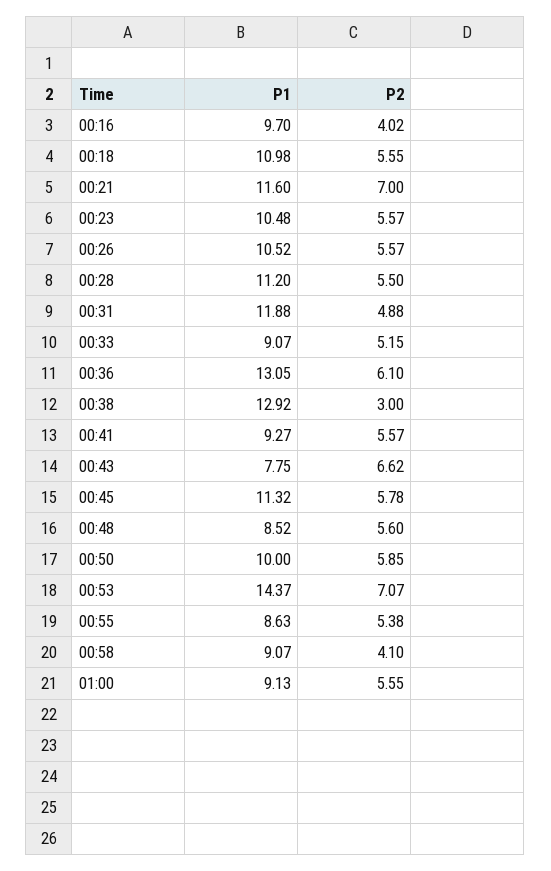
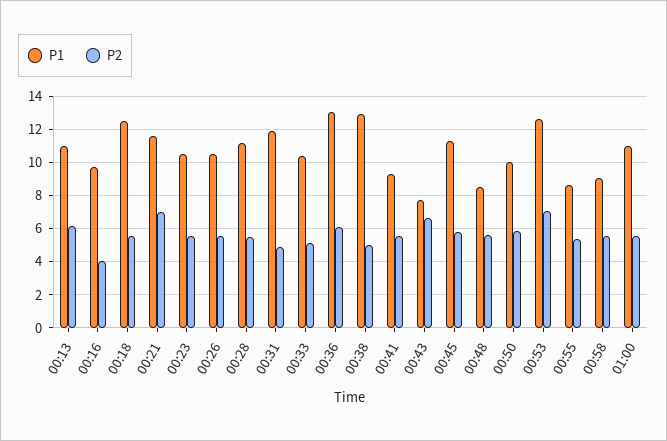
  {
    "P1": {
      "00:16": 9.7,
-     "00:18": 10.98,
+     "00:18": 12.5,
      "00:21": 11.6,
      "00:23": 10.48,
      "00:26": 10.52,
      "00:28": 11.2,
      "00:31": 11.88,
-     "00:33": 9.07,
+     "00:33": 10.5,
      "00:36": 13.05,
      "00:38": 12.92,
      "00:41": 9.27,
      "00:43": 7.75,
      "00:45": 11.32,
      "00:48": 8.52,
      "00:50": 10,
-     "00:53": 14.37,
+     "00:53": 12.5,
      "00:55": 8.63,
      "00:58": 9.07,
-     "01:00": 9.13
+     "01:00": 11,
+     "00:13": 11
    },
    "P2": {
      "00:16": 4.02,
      "00:18": 5.55,
      "00:21": 7,
      "00:23": 5.57,
      "00:26": 5.57,
      "00:28": 5.5,
      "00:31": 4.88,
      "00:33": 5.15,
      "00:36": 6.1,
-     "00:38": 3,
+     "00:38": 5,
      "00:41": 5.57,
      "00:43": 6.62,
      "00:45": 5.78,
      "00:48": 5.6,
      "00:50": 5.85,
      "00:53": 7.07,
      "00:55": 5.38,
-     "00:58": 4.1,
+     "00:58": 5.5,
-     "01:00": 5.55
+     "01:00": 5.55,
+     "00:13": 6
    }
  }

